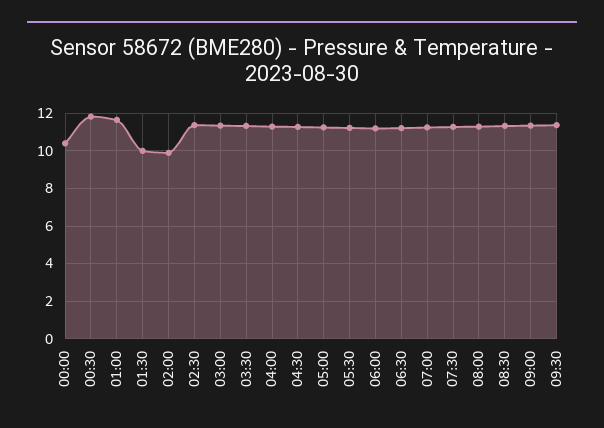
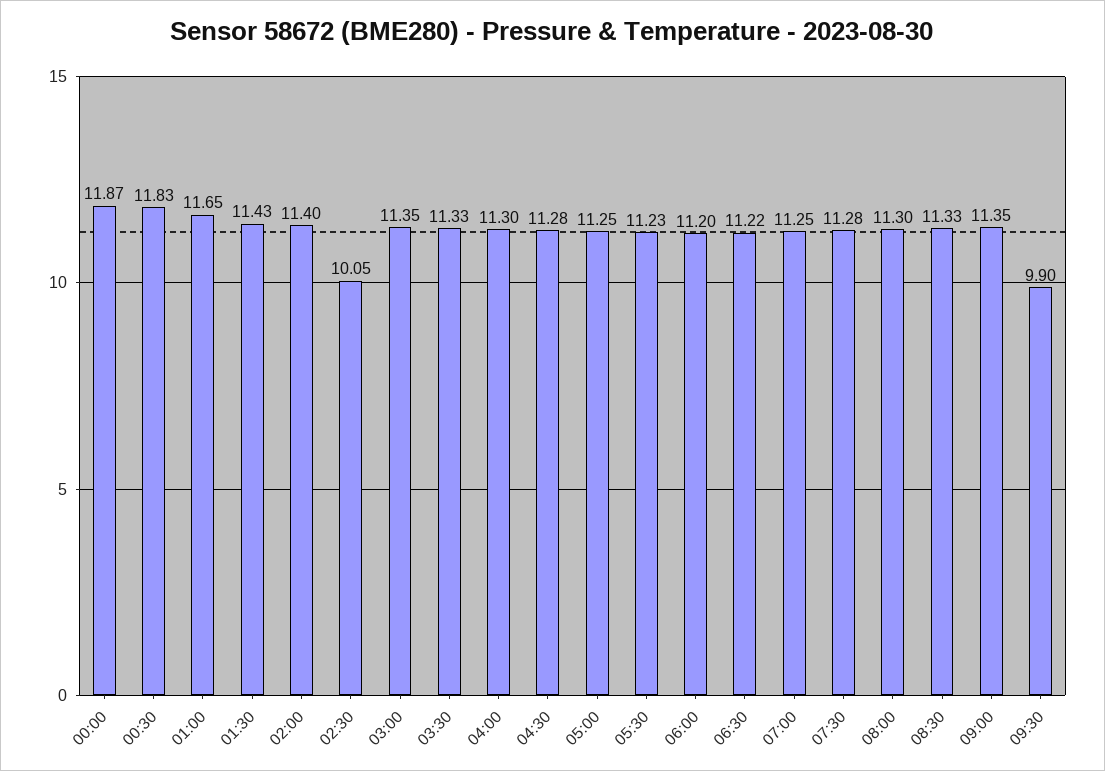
  {
-   "00:00": 10.5,
+   "00:00": 11.87,
    "00:30": 11.83,
    "01:00": 11.65,
-   "01:30": 10,
+   "01:30": 11.43,
-   "02:00": 10,
+   "02:00": 11.4,
-   "02:30": 11.5,
+   "02:30": 10.05,
    "03:00": 11.35,
    "03:30": 11.33,
    "04:00": 11.3,
    "04:30": 11.28,
    "05:00": 11.25,
    "05:30": 11.23,
    "06:00": 11.2,
    "06:30": 11.22,
    "07:00": 11.25,
    "07:30": 11.28,
    "08:00": 11.3,
    "08:30": 11.33,
    "09:00": 11.35,
-   "09:30": 11.5
+   "09:30": 9.9
  }

